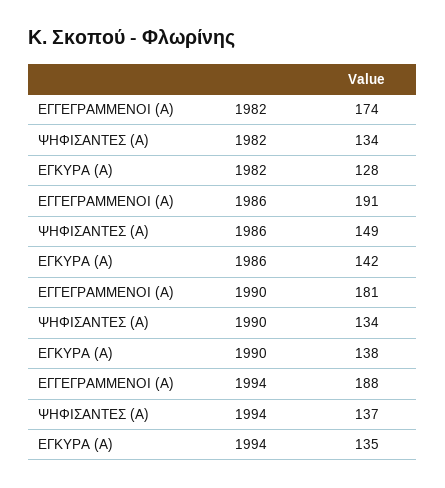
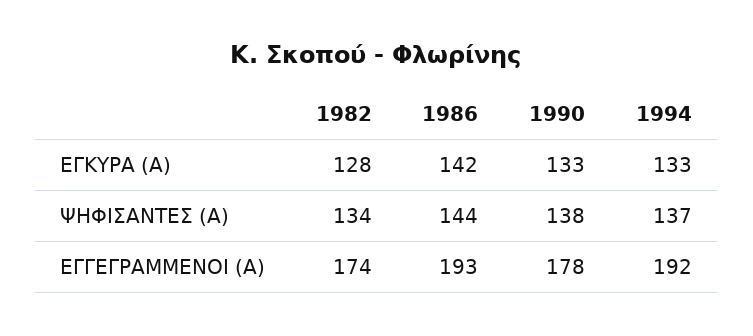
  {
    "ΕΓΓΕΓΡΑΜΜΕΝΟΙ (Α)": {
      "1982": 174,
-     "1986": 191,
+     "1986": 193,
-     "1990": 181,
+     "1990": 178,
-     "1994": 188
+     "1994": 192
    },
    "ΨΗΦΙΣΑΝΤΕΣ (Α)": {
      "1982": 134,
-     "1986": 149,
+     "1986": 144,
-     "1990": 134,
+     "1990": 138,
      "1994": 137
    },
    "ΕΓΚΥΡΑ (Α)": {
      "1982": 128,
      "1986": 142,
-     "1990": 138,
+     "1990": 133,
-     "1994": 135
+     "1994": 133
    }
  }

